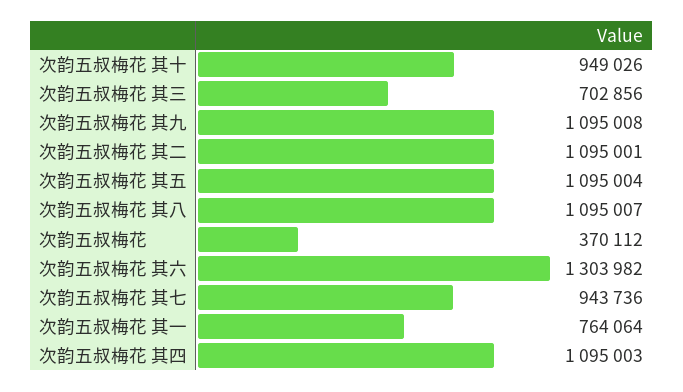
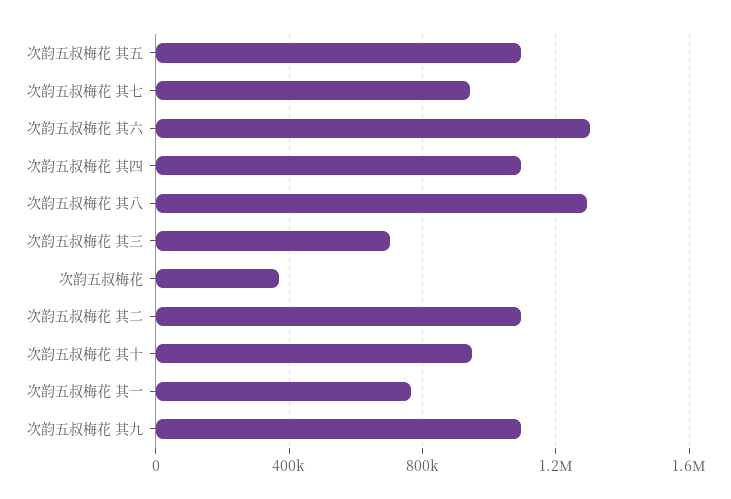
  {
    "次韵五叔梅花 其十": 949026,
    "次韵五叔梅花 其三": 702856,
    "次韵五叔梅花 其九": 1095008,
    "次韵五叔梅花 其二": 1095001,
    "次韵五叔梅花 其五": 1095004,
-   "次韵五叔梅花 其八": 1095007,
+   "次韵五叔梅花 其八": 1300000,
    "次韵五叔梅花": 370112,
    "次韵五叔梅花 其六": 1303982,
    "次韵五叔梅花 其七": 943736,
    "次韵五叔梅花 其一": 764064,
    "次韵五叔梅花 其四": 1095003
  }

